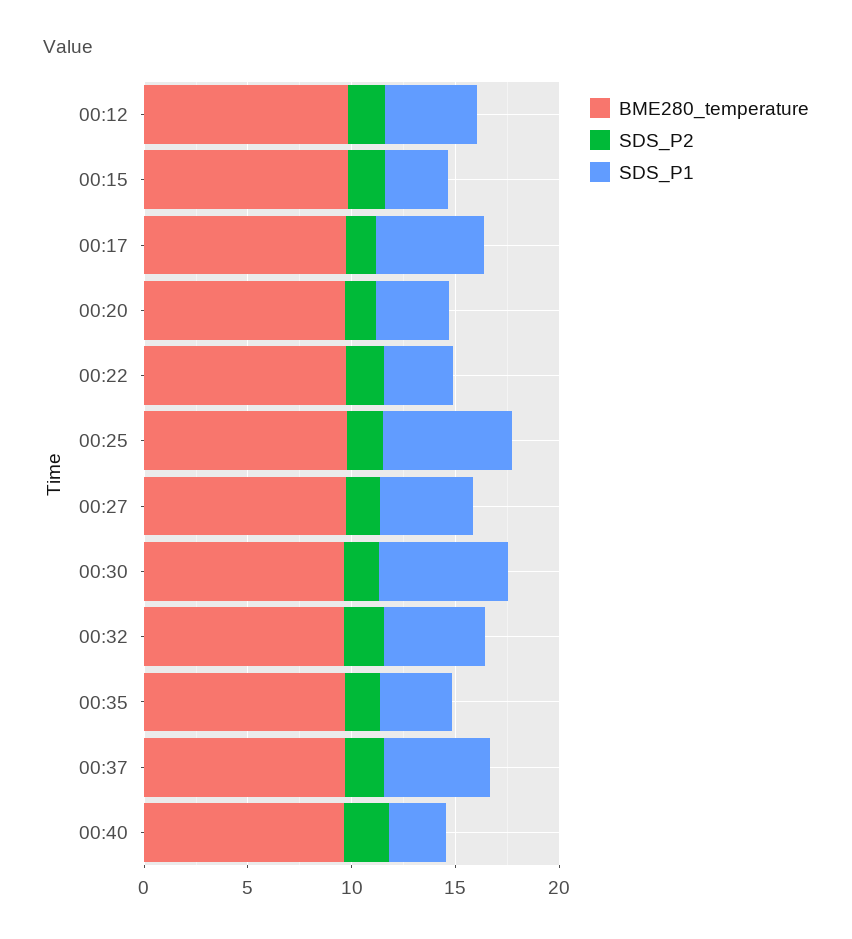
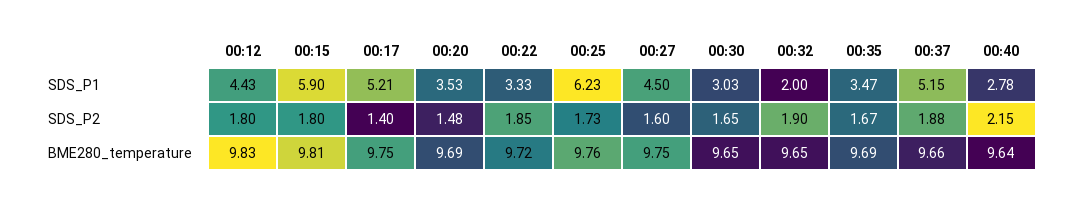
  {
    "BME280_temperature": {
      "00:12": 9.83,
      "00:15": 9.81,
      "00:17": 9.75,
      "00:20": 9.69,
      "00:22": 9.72,
      "00:25": 9.76,
      "00:27": 9.75,
      "00:30": 9.65,
      "00:32": 9.65,
      "00:35": 9.69,
      "00:37": 9.66,
      "00:40": 9.64
    },
    "SDS_P2": {
      "00:12": 1.8,
      "00:15": 1.8,
      "00:17": 1.4,
      "00:20": 1.48,
      "00:22": 1.85,
      "00:25": 1.73,
      "00:27": 1.6,
      "00:30": 1.65,
      "00:32": 1.9,
      "00:35": 1.67,
      "00:37": 1.88,
      "00:40": 2.15
    },
    "SDS_P1": {
      "00:12": 4.43,
-     "00:15": 3,
+     "00:15": 5.9,
      "00:17": 5.21,
      "00:20": 3.53,
      "00:22": 3.33,
      "00:25": 6.23,
      "00:27": 4.5,
-     "00:30": 6,
+     "00:30": 3.03,
-     "00:32": 5,
+     "00:32": 2,
      "00:35": 3.47,
      "00:37": 5.15,
      "00:40": 2.78
    }
  }

